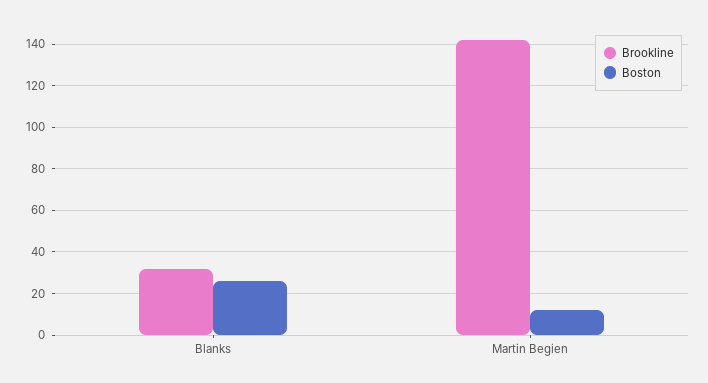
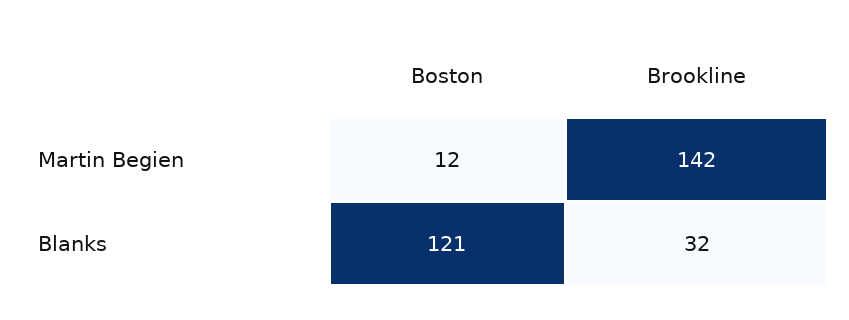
  {
    "Brookline": {
      "Blanks": 32,
      "Martin Begien": 142
    },
    "Boston": {
-     "Blanks": 25,
+     "Blanks": 121,
      "Martin Begien": 12
    }
  }

